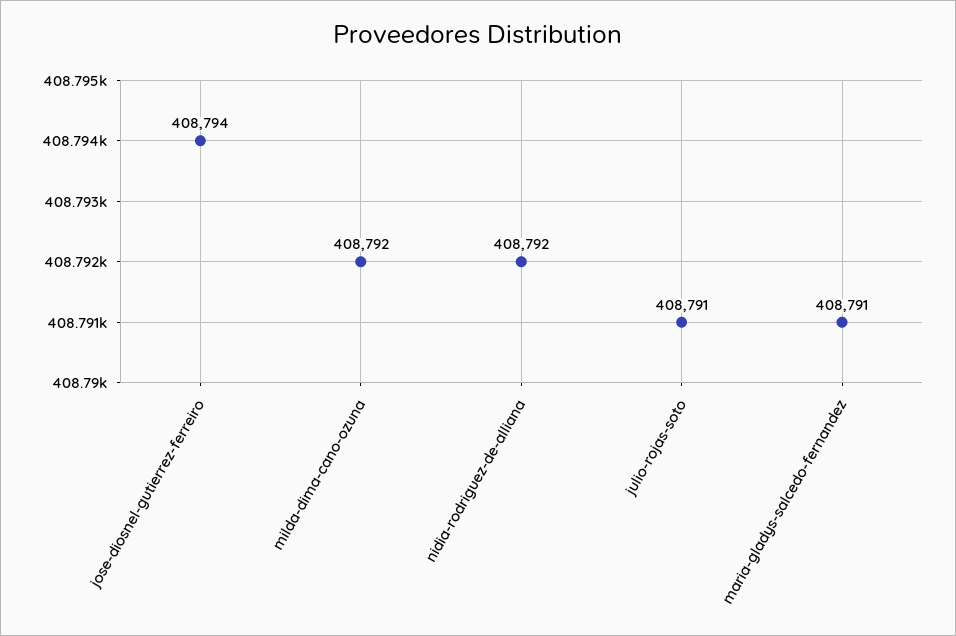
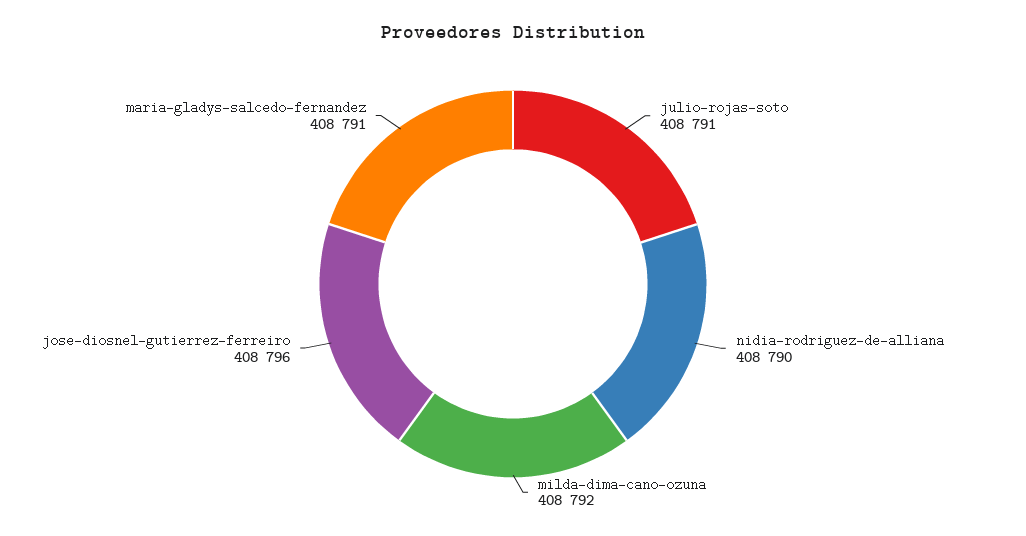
  {
-   "jose-diosnel-gutierrez-ferreiro": 408794,
+   "jose-diosnel-gutierrez-ferreiro": 408796,
    "milda-dima-cano-ozuna": 408792,
-   "nidia-rodriguez-de-alliana": 408792,
+   "nidia-rodriguez-de-alliana": 408790,
    "julio-rojas-soto": 408791,
    "maria-gladys-salcedo-fernandez": 408791
  }

